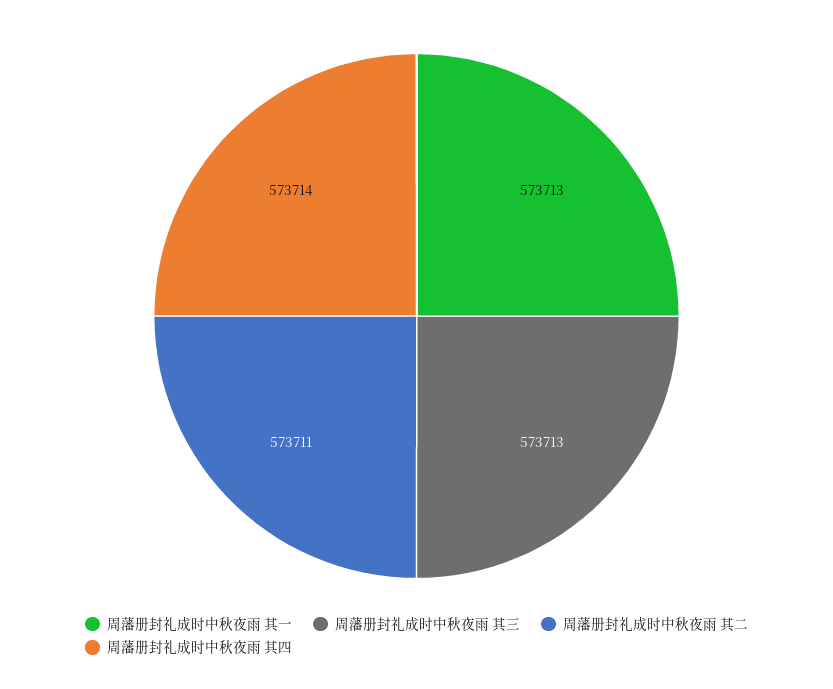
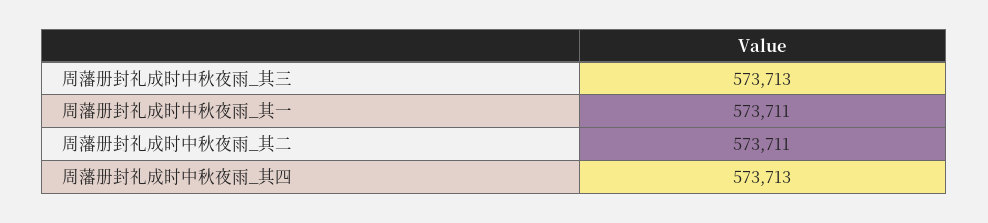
  {
-   "周藩册封礼成时中秋夜雨 其一": 573713,
+   "周藩册封礼成时中秋夜雨 其一": 573711,
    "周藩册封礼成时中秋夜雨 其三": 573713,
    "周藩册封礼成时中秋夜雨 其二": 573711,
-   "周藩册封礼成时中秋夜雨 其四": 573714
+   "周藩册封礼成时中秋夜雨 其四": 573713
  }

